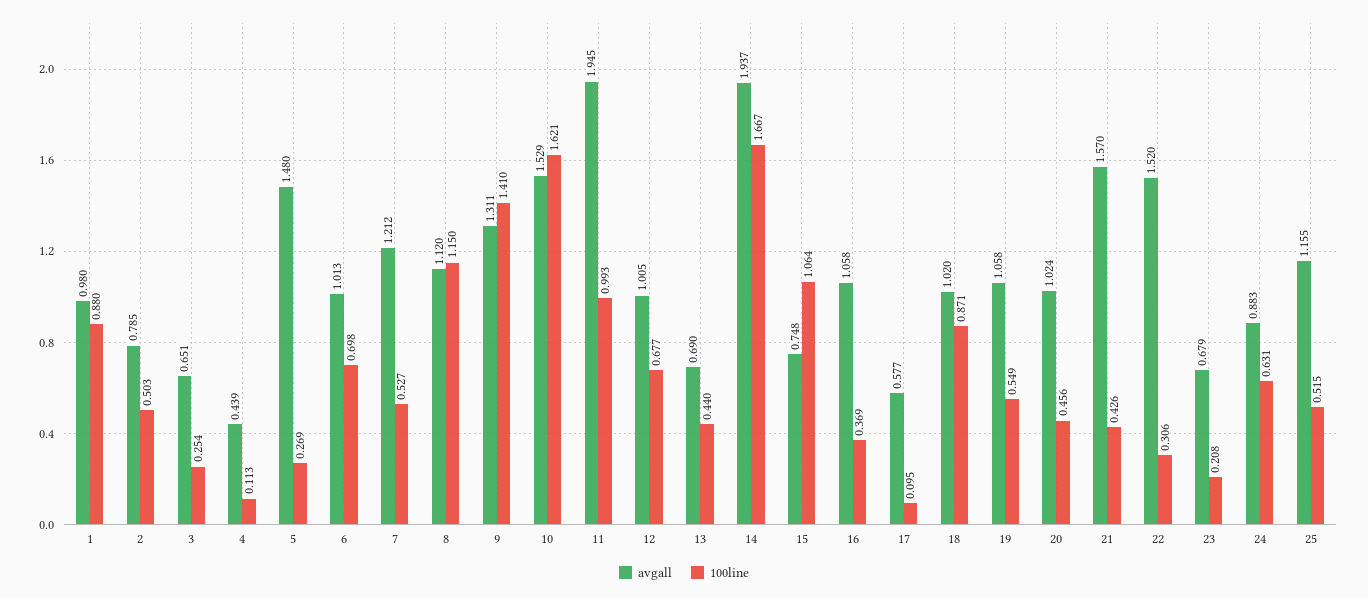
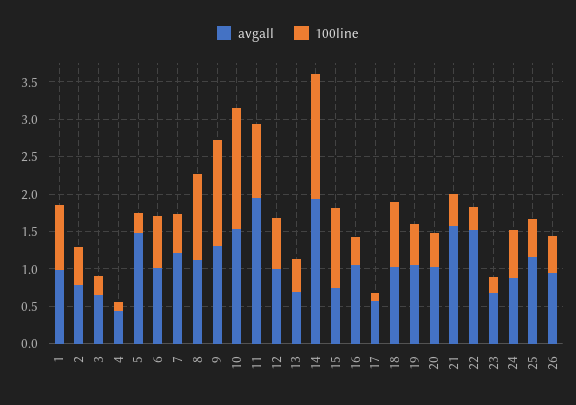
  {
    "avgall": {
      "1": 0.98,
      "2": 0.785,
      "3": 0.651,
      "4": 0.439,
      "5": 1.48,
      "6": 1.013,
      "7": 1.212,
      "8": 1.12,
      "9": 1.311,
      "10": 1.529,
      "11": 1.945,
      "12": 1.005,
      "13": 0.69,
      "14": 1.937,
      "15": 0.748,
      "16": 1.058,
      "17": 0.577,
      "18": 1.02,
      "19": 1.058,
      "20": 1.024,
      "21": 1.57,
      "22": 1.52,
      "23": 0.679,
      "24": 0.883,
-     "25": 1.155
+     "25": 1.155,
+     "26": 1
    },
    "100line": {
      "1": 0.88,
      "2": 0.503,
      "3": 0.254,
      "4": 0.113,
      "5": 0.269,
      "6": 0.698,
      "7": 0.527,
      "8": 1.15,
      "9": 1.41,
      "10": 1.621,
      "11": 0.993,
      "12": 0.677,
      "13": 0.44,
      "14": 1.667,
      "15": 1.064,
      "16": 0.369,
      "17": 0.095,
      "18": 0.871,
      "19": 0.549,
      "20": 0.456,
      "21": 0.426,
      "22": 0.306,
      "23": 0.208,
      "24": 0.631,
-     "25": 0.515
+     "25": 0.515,
+     "26": 0.5
    }
  }

